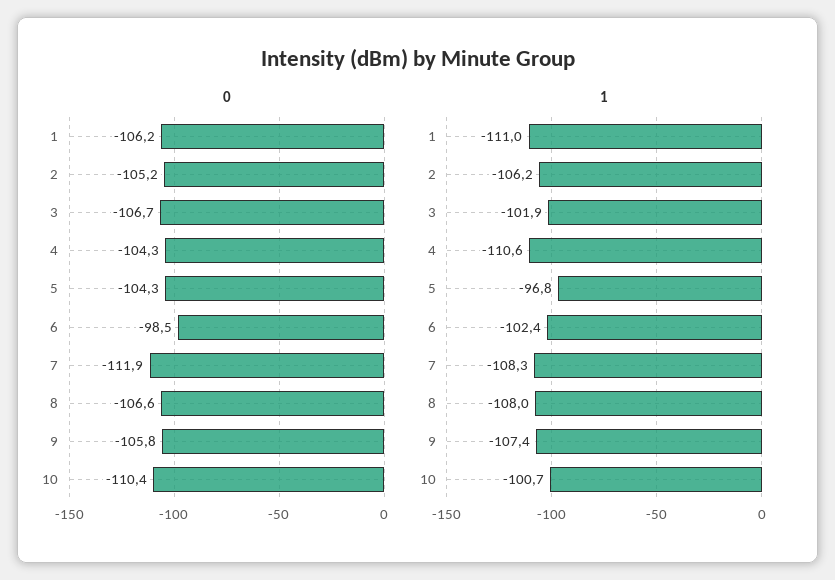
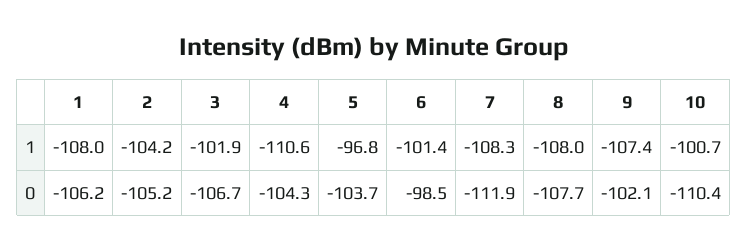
  {
    "0": {
      "1": -106.2,
      "2": -105.2,
      "3": -106.7,
      "4": -104.3,
-     "5": -104.3,
+     "5": -103.7,
      "6": -98.5,
      "7": -111.9,
-     "8": -106.6,
+     "8": -107.7,
-     "9": -105.8,
+     "9": -102.1,
      "10": -110.4
    },
    "1": {
-     "1": -111,
+     "1": -108,
-     "2": -106.2,
+     "2": -104.2,
      "3": -101.9,
      "4": -110.6,
      "5": -96.8,
-     "6": -102.4,
+     "6": -101.4,
      "7": -108.3,
      "8": -108,
      "9": -107.4,
      "10": -100.7
    }
  }

